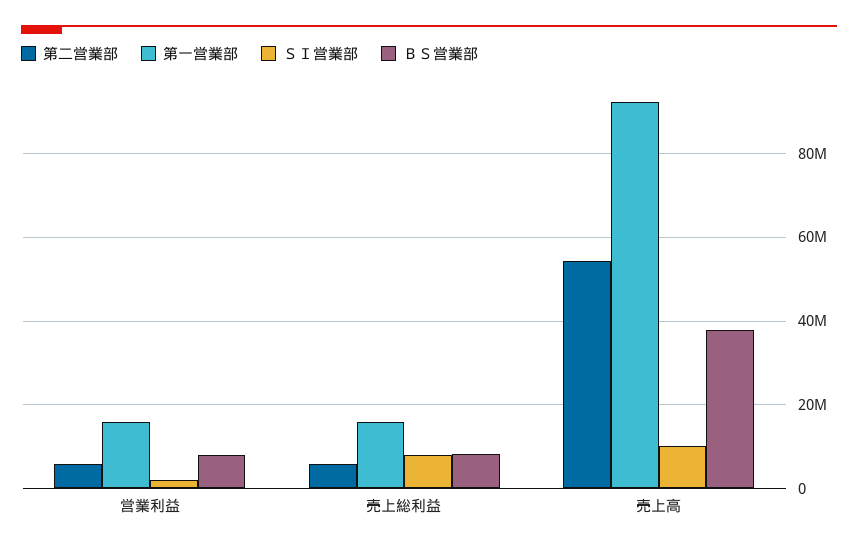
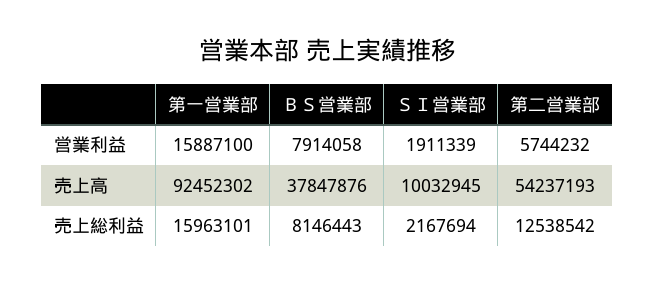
  {
    "第二営業部": {
      "営業利益": 5744232,
-     "売上総利益": 6000000,
+     "売上総利益": 12538542,
      "売上高": 54237193
    },
    "第一営業部": {
      "営業利益": 15887100,
      "売上総利益": 15963101,
      "売上高": 92452302
    },
    "ＳＩ営業部": {
      "営業利益": 1911339,
-     "売上総利益": 8000000,
+     "売上総利益": 2167694,
      "売上高": 10032945
    },
    "ＢＳ営業部": {
      "営業利益": 7914058,
      "売上総利益": 8146443,
      "売上高": 37847876
    }
  }

